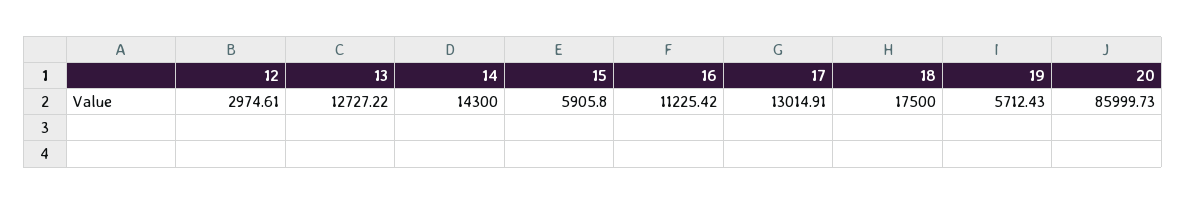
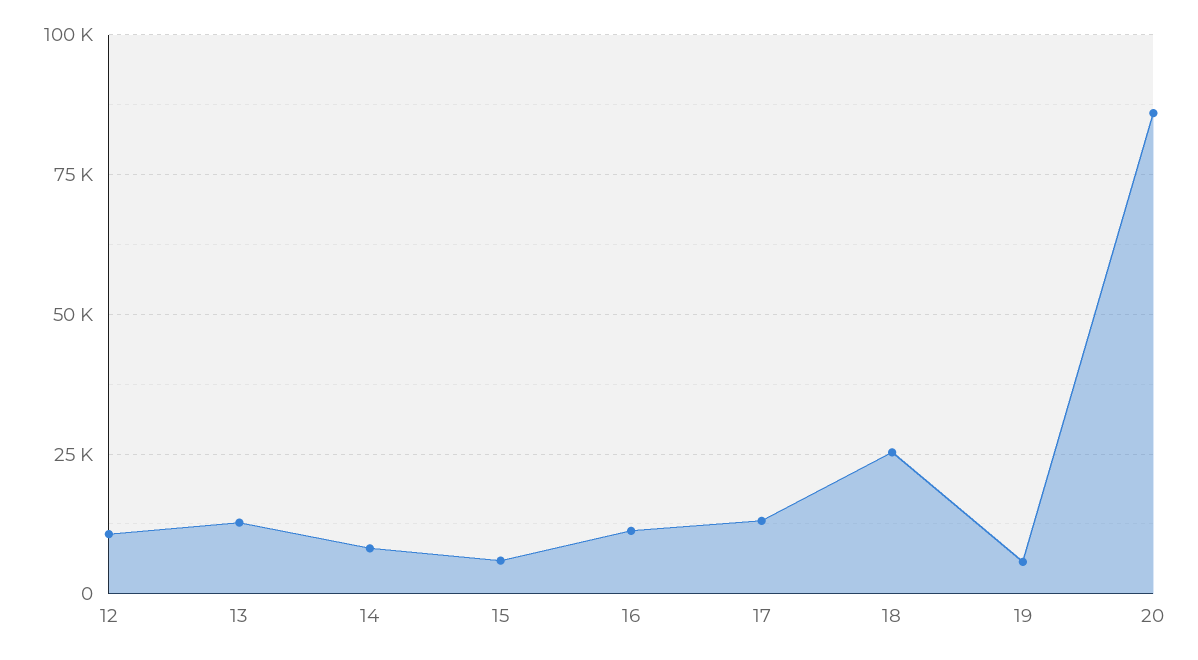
  {
-   "12": 2974.61,
+   "12": 10000,
    "13": 12727.22,
-   "14": 14300,
+   "14": 7500,
    "15": 5905.8,
    "16": 11225.42,
    "17": 13014.91,
-   "18": 17500,
+   "18": 25000,
    "19": 5712.43,
    "20": 85999.73
  }

